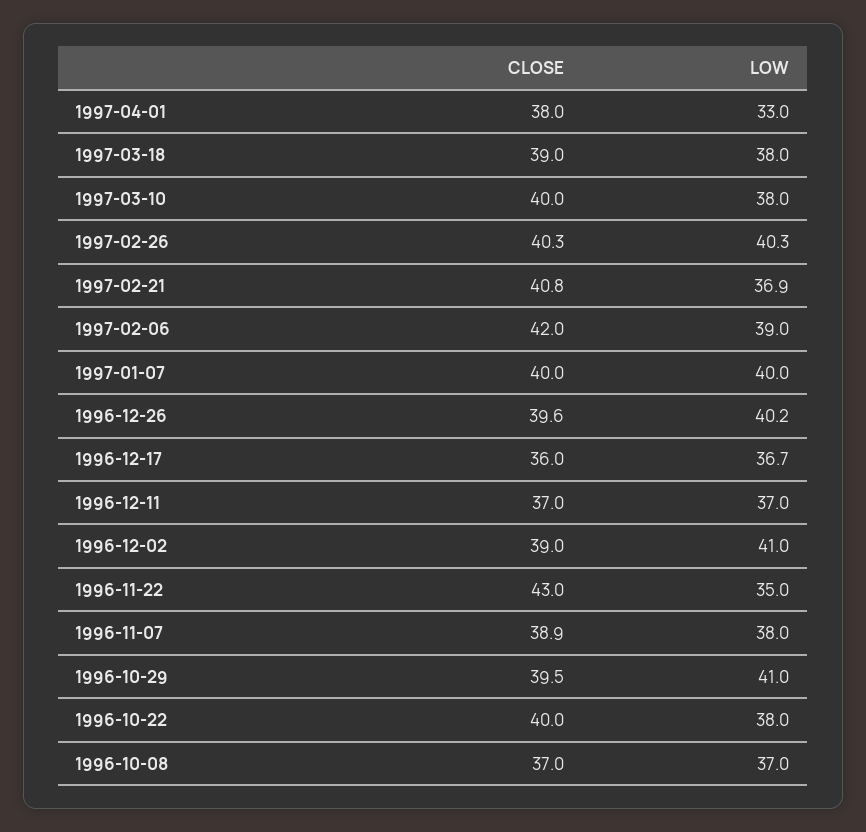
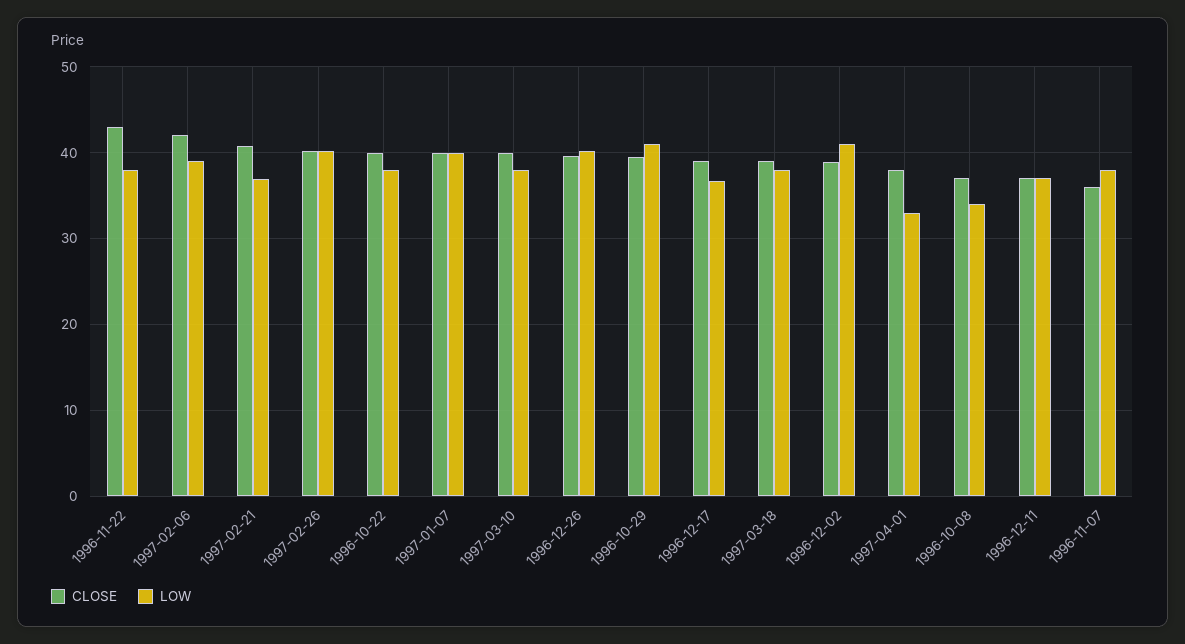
  {
    "CLOSE": {
      "1997-04-01": 38,
      "1997-03-18": 39,
      "1997-03-10": 40,
      "1997-02-26": 40.3,
      "1997-02-21": 40.8,
      "1997-02-06": 42,
      "1997-01-07": 40,
      "1996-12-26": 39.6,
-     "1996-12-17": 36,
+     "1996-12-17": 39,
      "1996-12-11": 37,
      "1996-12-02": 39,
      "1996-11-22": 43,
-     "1996-11-07": 38.9,
+     "1996-11-07": 36,
      "1996-10-29": 39.5,
      "1996-10-22": 40,
      "1996-10-08": 37
    },
    "LOW": {
      "1997-04-01": 33,
      "1997-03-18": 38,
      "1997-03-10": 38,
      "1997-02-26": 40.3,
      "1997-02-21": 36.9,
      "1997-02-06": 39,
      "1997-01-07": 40,
      "1996-12-26": 40.2,
      "1996-12-17": 36.7,
      "1996-12-11": 37,
      "1996-12-02": 41,
-     "1996-11-22": 35,
+     "1996-11-22": 38,
      "1996-11-07": 38,
      "1996-10-29": 41,
      "1996-10-22": 38,
-     "1996-10-08": 37
+     "1996-10-08": 34
    }
  }

